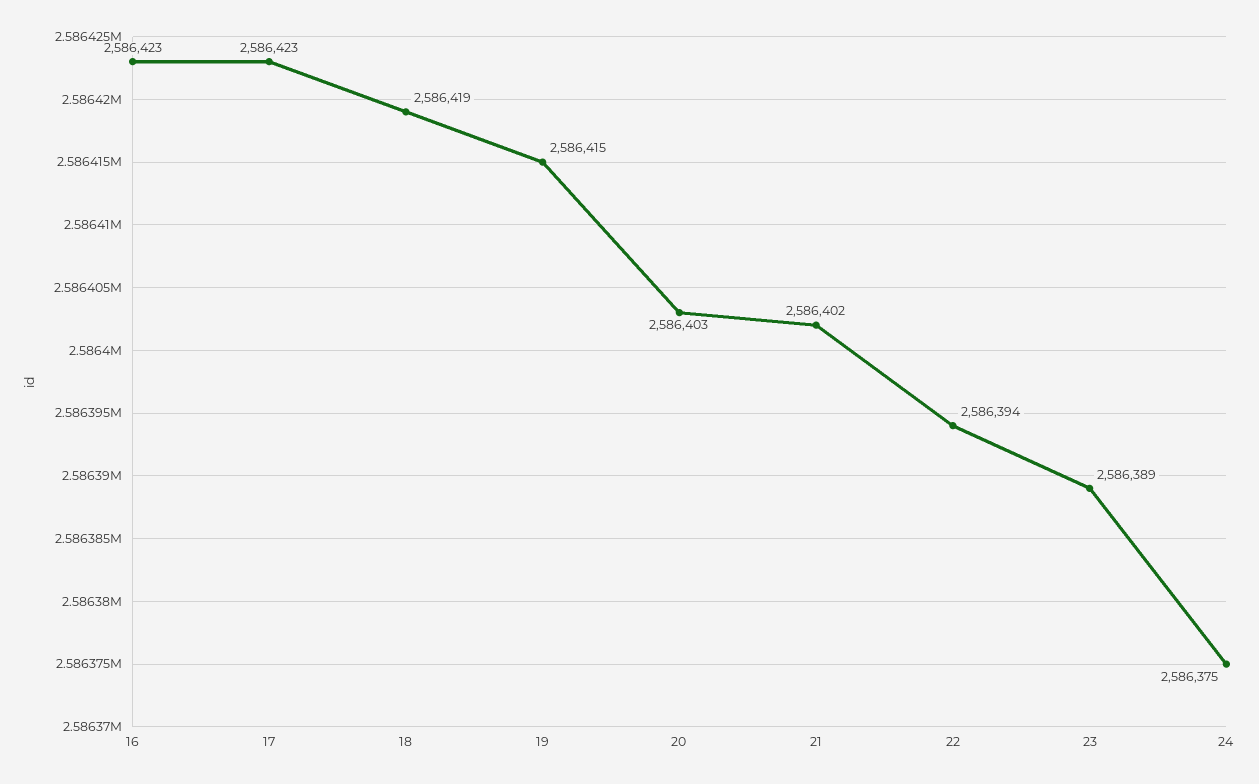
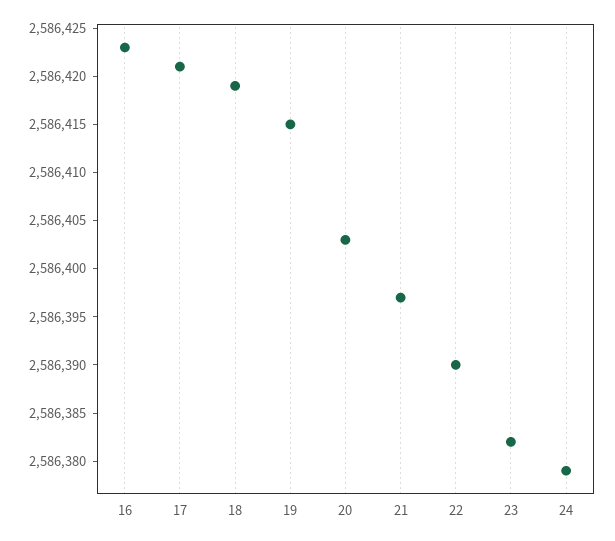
  {
    "16": 2586423,
-   "17": 2586423,
+   "17": 2586421,
    "18": 2586419,
    "19": 2586415,
    "20": 2586403,
-   "21": 2586402,
+   "21": 2586397,
-   "22": 2586394,
+   "22": 2586390,
-   "23": 2586389,
+   "23": 2586382,
-   "24": 2586375
+   "24": 2586379
  }

